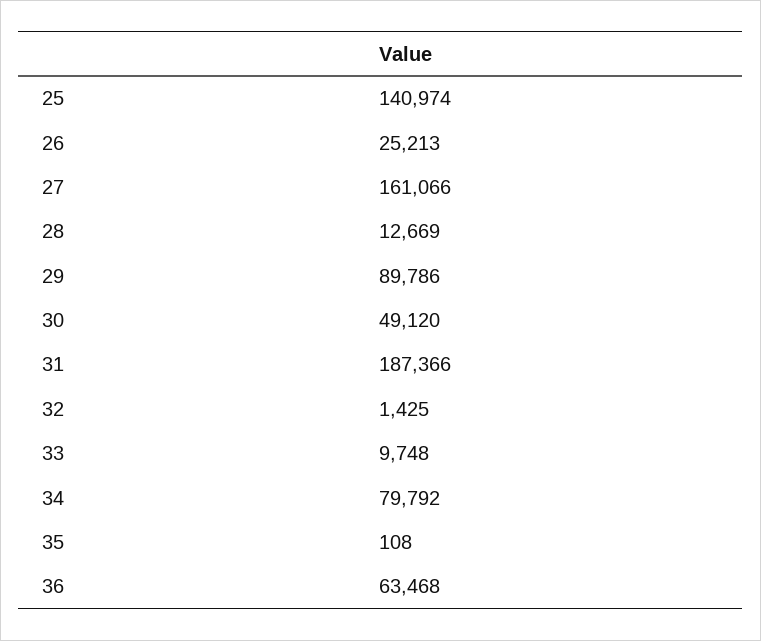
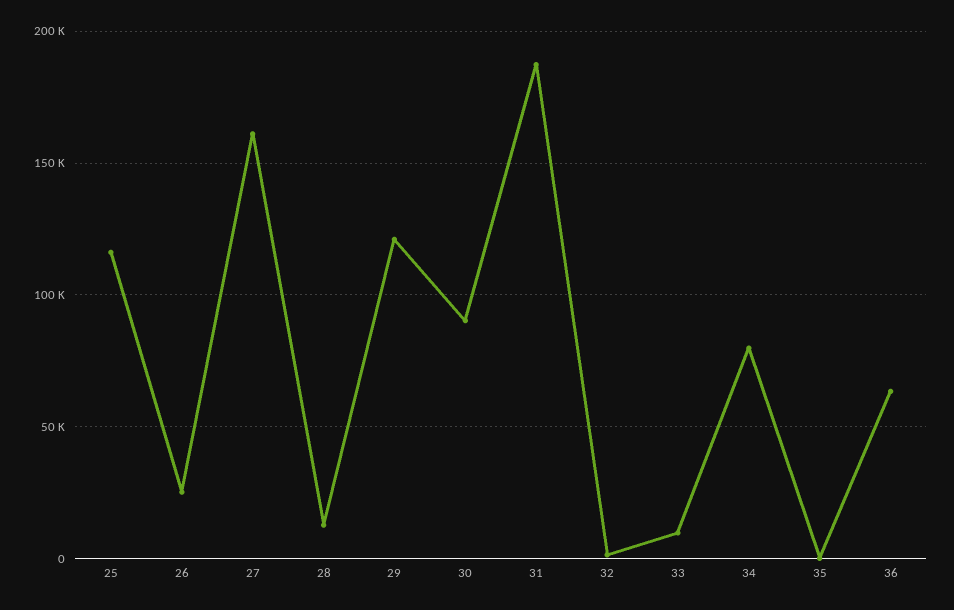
  {
-   "25": 140974,
+   "25": 115000,
    "26": 25213,
    "27": 161066,
    "28": 12669,
-   "29": 89786,
+   "29": 120000,
-   "30": 49120,
+   "30": 90000,
    "31": 187366,
    "32": 1425,
    "33": 9748,
    "34": 79792,
    "35": 108,
    "36": 63468
  }

